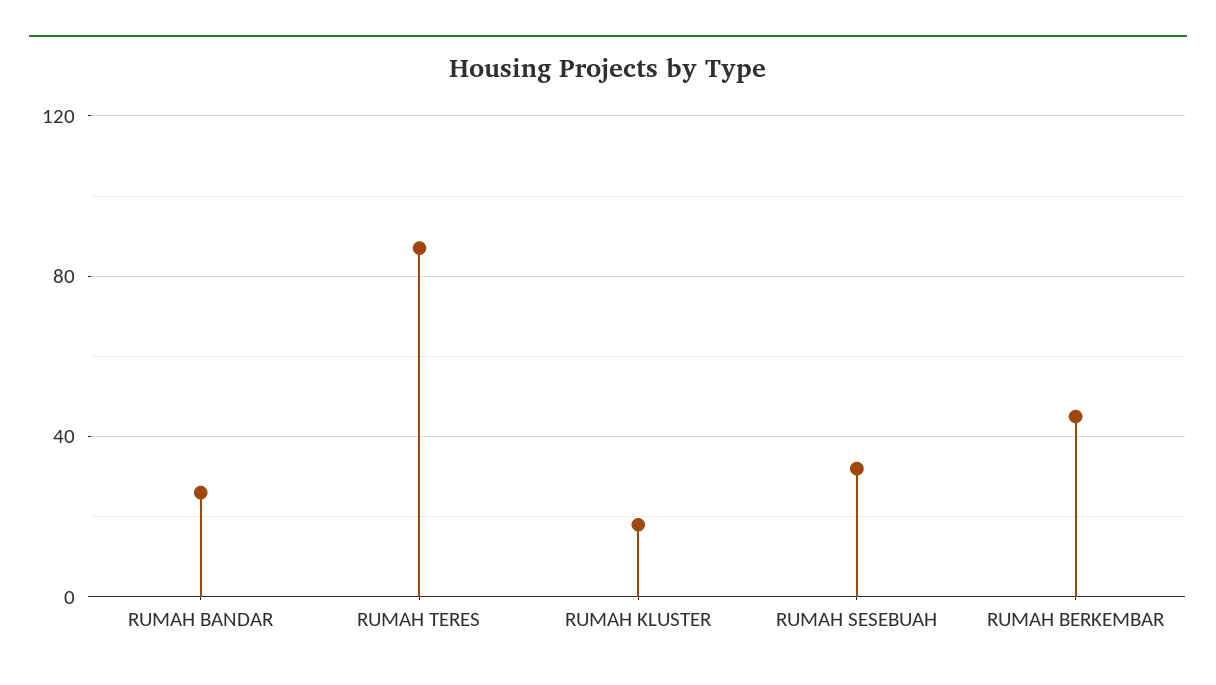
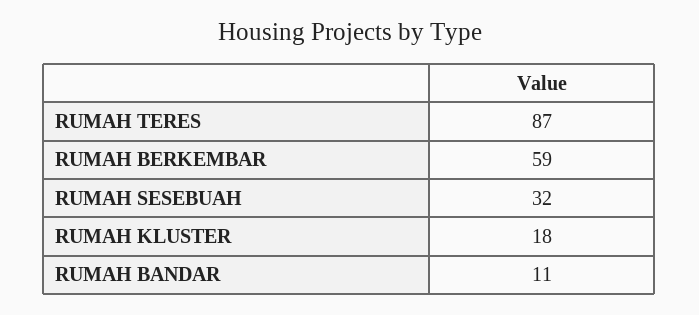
  {
-   "RUMAH BANDAR": 25,
+   "RUMAH BANDAR": 11,
    "RUMAH TERES": 87,
    "RUMAH KLUSTER": 18,
    "RUMAH SESEBUAH": 32,
-   "RUMAH BERKEMBAR": 45
+   "RUMAH BERKEMBAR": 59
  }

